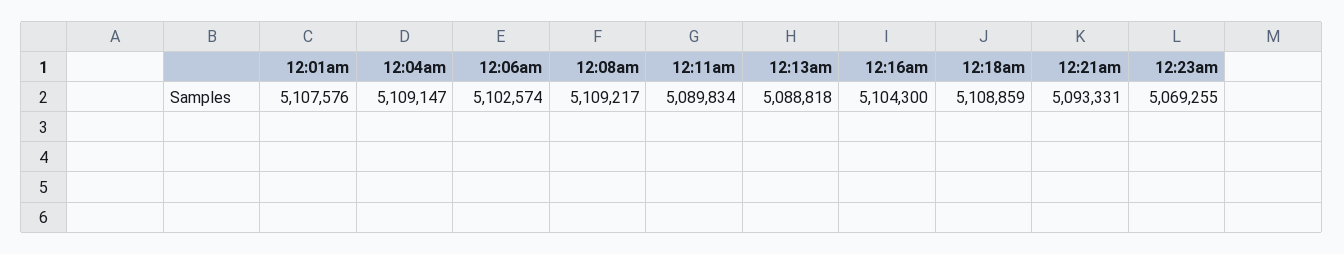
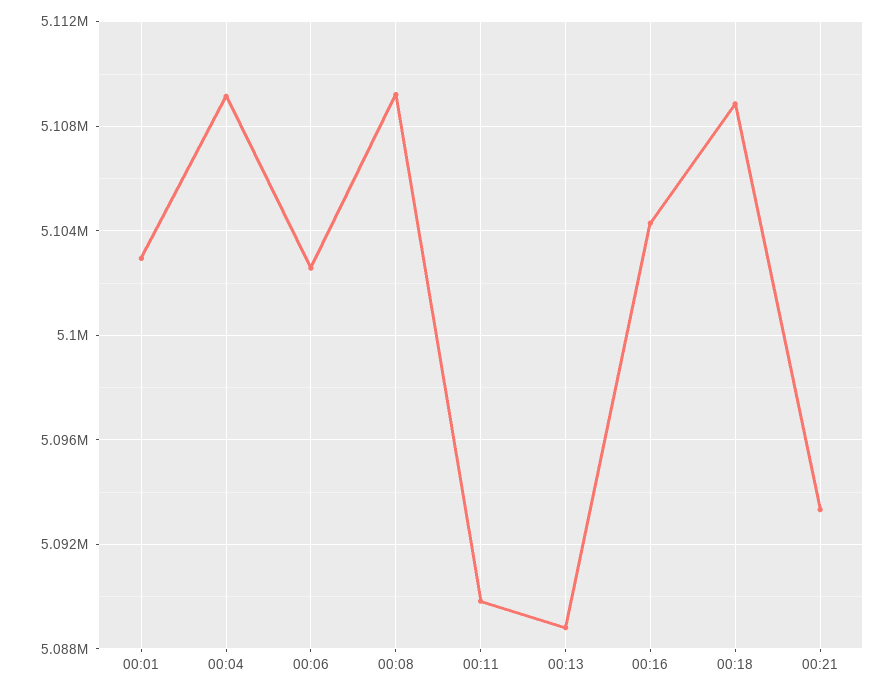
  {
-   "12:01am": 5107576,
+   "12:01am": 5103000,
    "12:04am": 5109147,
    "12:06am": 5102574,
    "12:08am": 5109217,
    "12:11am": 5089834,
    "12:13am": 5088818,
    "12:16am": 5104300,
    "12:18am": 5108859,
-   "12:21am": 5093331,
+   "12:21am": 5093331
-   "12:23am": 5069255
  }

